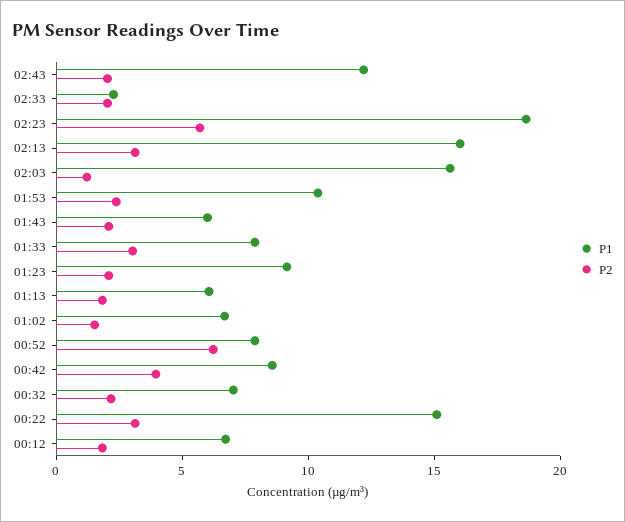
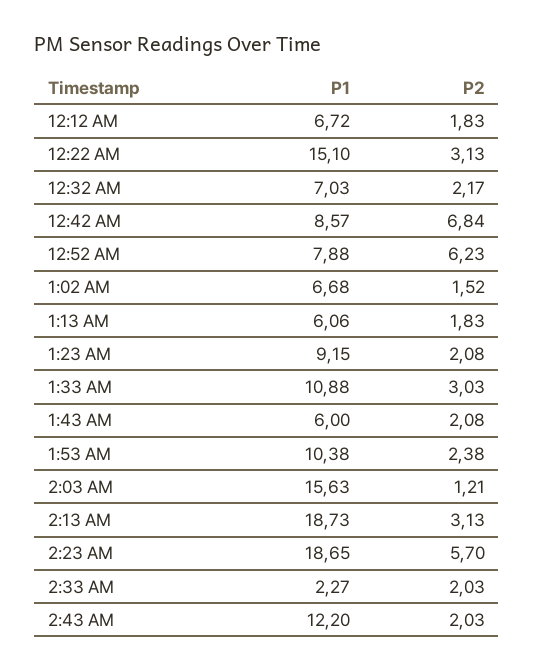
  {
    "P1": {
      "02:43": 12.2,
      "02:33": 2.27,
      "02:23": 18.65,
-     "02:13": 16,
+     "02:13": 18.73,
      "02:03": 15.63,
      "01:53": 10.38,
      "01:43": 6,
-     "01:33": 8,
+     "01:33": 10.88,
      "01:23": 9.15,
      "01:13": 6.06,
      "01:02": 6.68,
      "00:52": 7.88,
      "00:42": 8.57,
      "00:32": 7.03,
      "00:22": 15.1,
      "00:12": 6.72
    },
    "P2": {
      "02:43": 2.03,
      "02:33": 2.03,
      "02:23": 5.7,
      "02:13": 3.13,
      "02:03": 1.21,
      "01:53": 2.38,
      "01:43": 2.08,
      "01:33": 3.03,
      "01:23": 2.08,
      "01:13": 1.83,
      "01:02": 1.52,
      "00:52": 6.23,
-     "00:42": 4,
+     "00:42": 6.84,
      "00:32": 2.17,
      "00:22": 3.13,
      "00:12": 1.83
    }
  }

